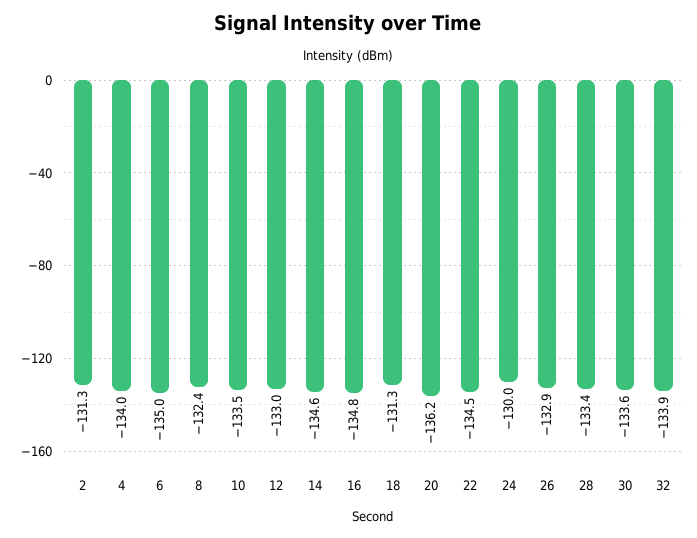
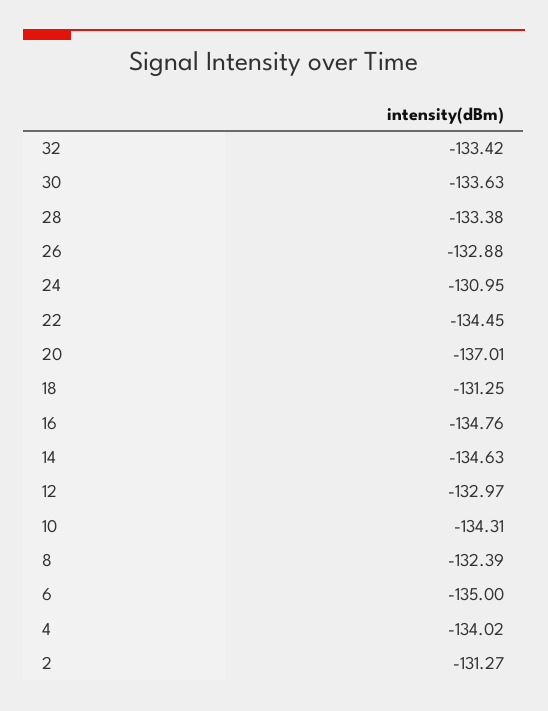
  {
    "2": -131.27,
    "4": -134.02,
    "6": -135,
    "8": -132.39,
-   "10": -133.5,
+   "10": -134.31,
    "12": -132.97,
    "14": -134.63,
    "16": -134.76,
    "18": -131.25,
-   "20": -136.2,
+   "20": -137.01,
    "22": -134.45,
-   "24": -130,
+   "24": -130.95,
    "26": -132.88,
    "28": -133.38,
    "30": -133.63,
-   "32": -133.9
+   "32": -133.42
  }

